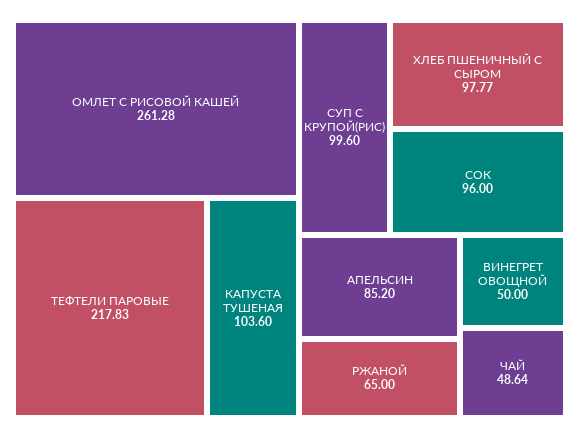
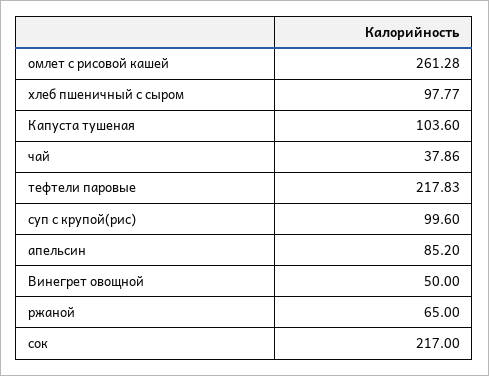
  {
    "ОМЛЕТ С РИСОВОЙ КАШЕЙ": 261.28,
    "ТЕФТЕЛИ ПАРОВЫЕ": 217.83,
    "КАПУСТА ТУШЕНАЯ": 103.6,
    "СУП С КРУПОЙ(РИС)": 99.6,
    "ХЛЕБ ПШЕНИЧНЫЙ С СЫРОМ": 97.77,
-   "СОК": 96,
+   "СОК": 217,
    "АПЕЛЬСИН": 85.2,
    "РЖАНОЙ": 65,
    "ВИНЕГРЕТ ОВОЩНОЙ": 50,
-   "ЧАЙ": 48.64
+   "ЧАЙ": 37.86
  }

